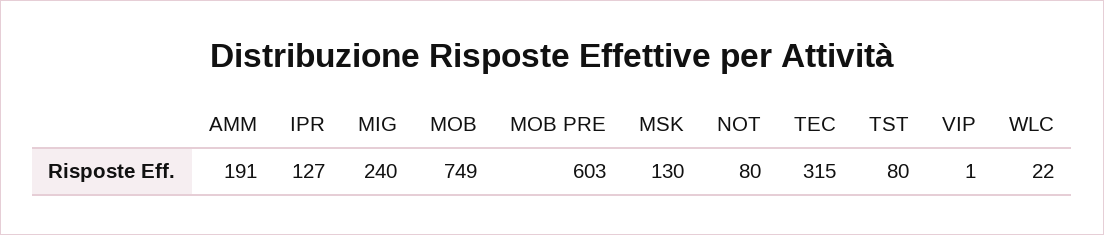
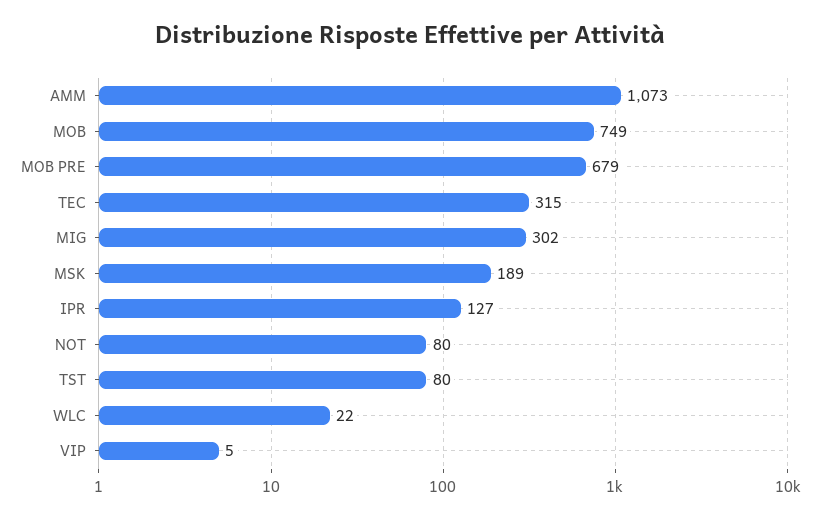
  {
-   "AMM": 191,
+   "AMM": 1073,
    "IPR": 127,
-   "MIG": 240,
+   "MIG": 302,
    "MOB": 749,
-   "MOB PRE": 603,
+   "MOB PRE": 679,
-   "MSK": 130,
+   "MSK": 189,
    "NOT": 80,
    "TEC": 315,
    "TST": 80,
-   "VIP": 1,
+   "VIP": 5,
    "WLC": 22
  }

